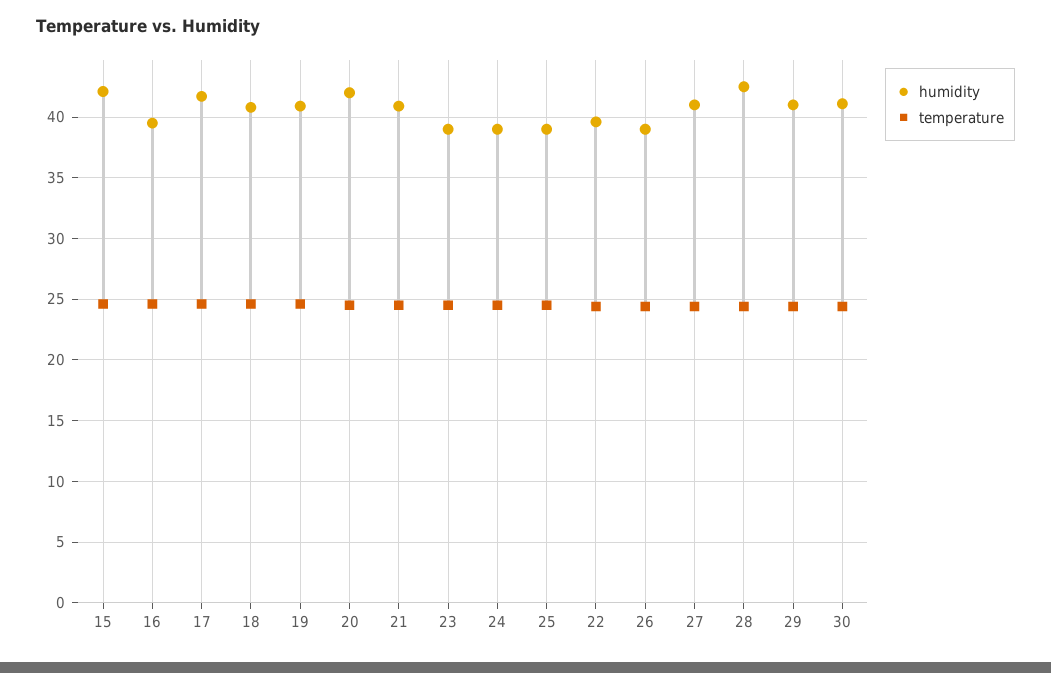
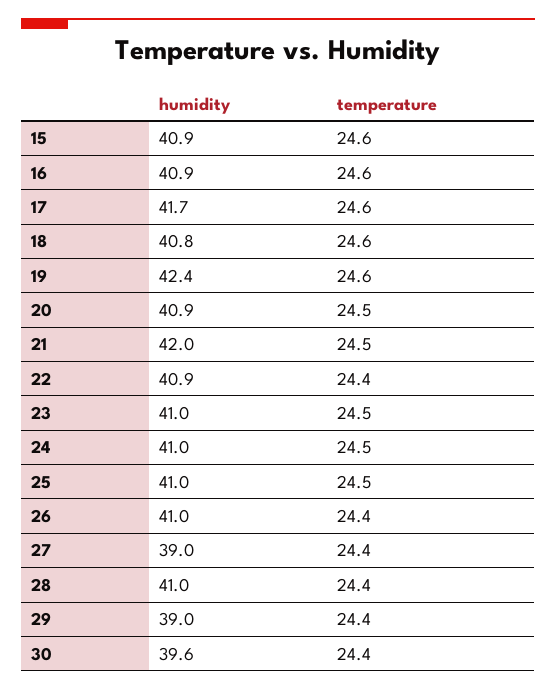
  {
    "humidity": {
-     "15": 42,
+     "15": 40.9,
-     "16": 39.5,
+     "16": 40.9,
      "17": 41.7,
      "18": 40.8,
-     "19": 41,
+     "19": 42.4,
-     "20": 42,
+     "20": 40.9,
-     "21": 41,
+     "21": 42,
-     "23": 39,
+     "23": 41,
-     "24": 39,
+     "24": 41,
-     "25": 39,
+     "25": 41,
-     "22": 39.5,
+     "22": 40.9,
-     "26": 39,
+     "26": 41,
-     "27": 41,
+     "27": 39,
-     "28": 42.5,
+     "28": 41,
-     "29": 41,
+     "29": 39,
-     "30": 41
+     "30": 39.6
    },
    "temperature": {
      "15": 24.6,
      "16": 24.6,
      "17": 24.6,
      "18": 24.6,
      "19": 24.6,
      "20": 24.5,
      "21": 24.5,
      "23": 24.5,
      "24": 24.5,
      "25": 24.5,
      "22": 24.4,
      "26": 24.4,
      "27": 24.4,
      "28": 24.4,
      "29": 24.4,
      "30": 24.4
    }
  }

